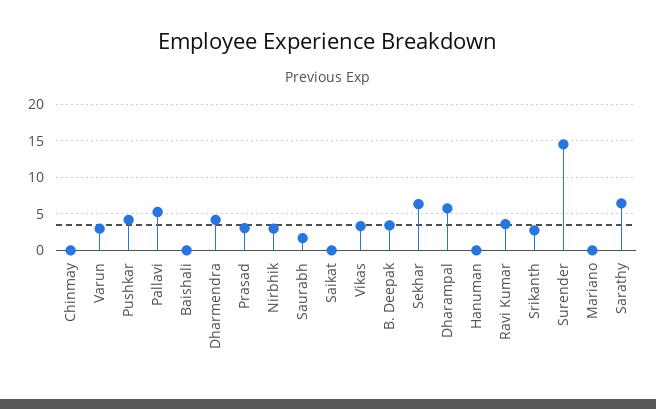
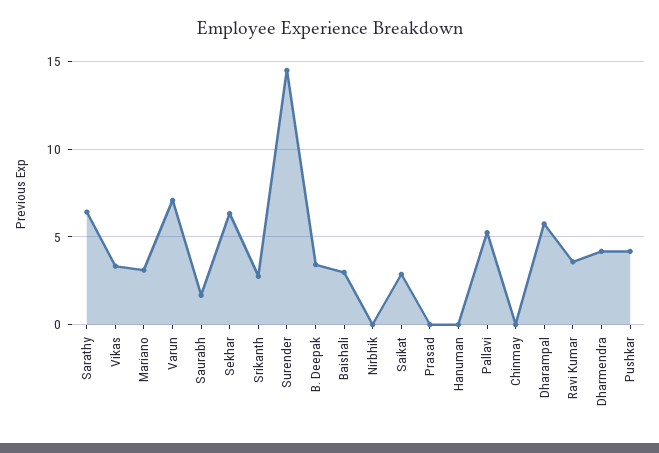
  {
    "Chinmay": 0,
-   "Varun": 3,
+   "Varun": 7,
    "Pushkar": 4,
    "Pallavi": 5.5,
-   "Baishali": 0,
+   "Baishali": 3,
    "Dharmendra": 4,
-   "Prasad": 3,
+   "Prasad": 0,
-   "Nirbhik": 3,
+   "Nirbhik": 0,
    "Saurabh": 1.5,
-   "Saikat": 0,
+   "Saikat": 3,
    "Vikas": 3.5,
    "B. Deepak": 3.5,
    "Sekhar": 6.5,
    "Dharampal": 6,
    "Hanuman": 0,
    "Ravi Kumar": 3.5,
    "Srikanth": 3,
    "Surender": 14.5,
-   "Mariano": 0,
+   "Mariano": 3,
    "Sarathy": 6.5
  }

